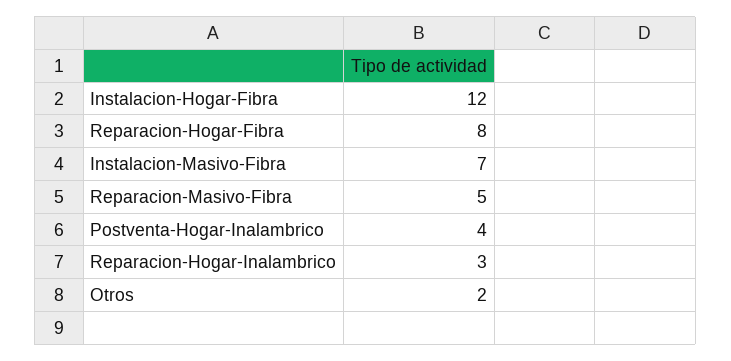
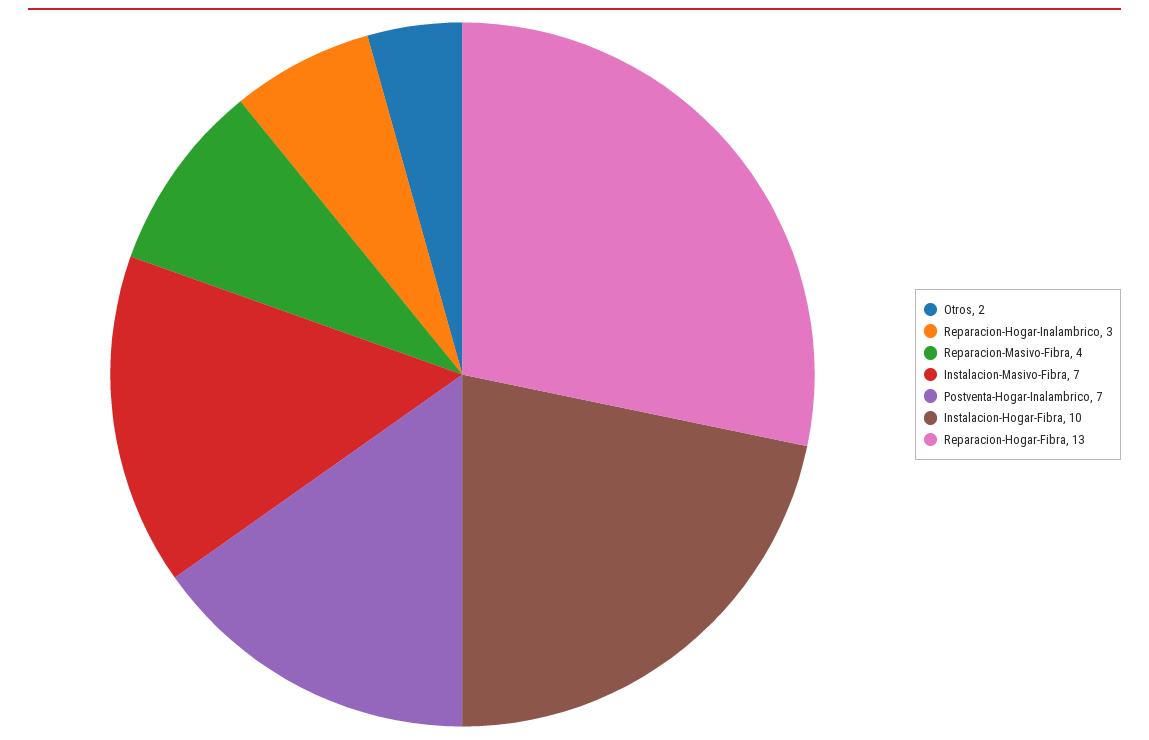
  {
-   "Instalacion-Hogar-Fibra": 12,
+   "Instalacion-Hogar-Fibra": 10,
-   "Reparacion-Hogar-Fibra": 8,
+   "Reparacion-Hogar-Fibra": 13,
    "Instalacion-Masivo-Fibra": 7,
-   "Reparacion-Masivo-Fibra": 5,
+   "Reparacion-Masivo-Fibra": 4,
-   "Postventa-Hogar-Inalambrico": 4,
+   "Postventa-Hogar-Inalambrico": 7,
    "Reparacion-Hogar-Inalambrico": 3,
    "Otros": 2
  }

